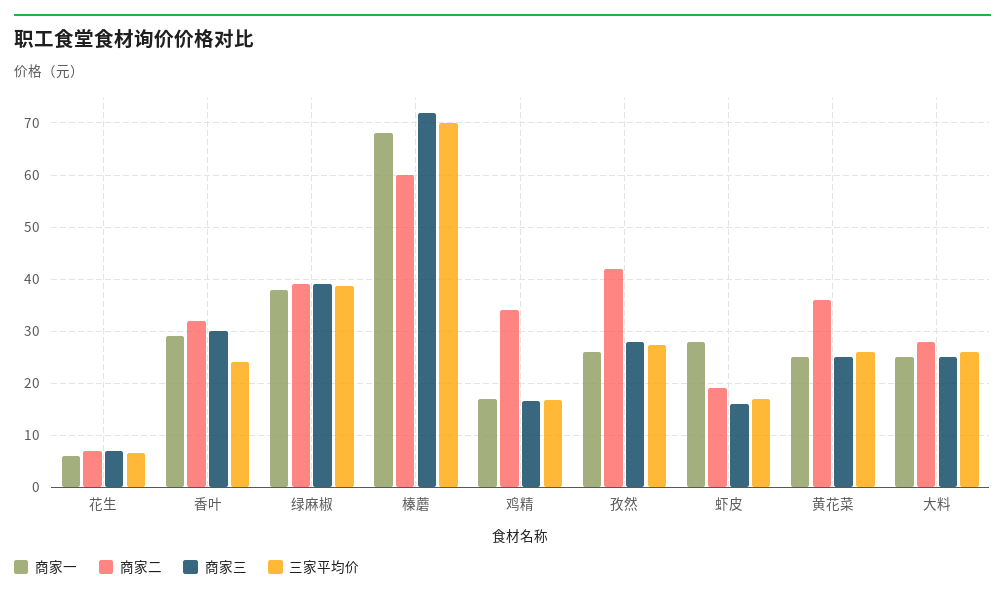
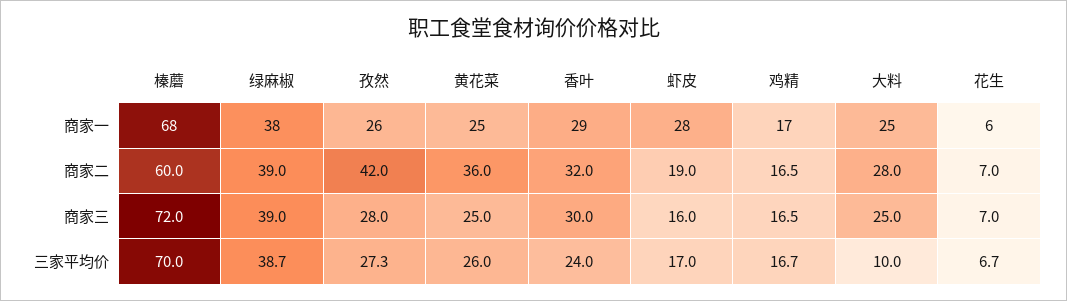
  {
    "商家一": {
      "花生": 6,
      "香叶": 29,
      "绿麻椒": 38,
      "榛蘑": 68,
      "鸡精": 17,
      "孜然": 26,
      "虾皮": 28,
      "黄花菜": 25,
      "大料": 25
    },
    "商家二": {
      "花生": 7,
      "香叶": 32,
      "绿麻椒": 39,
      "榛蘑": 60,
-     "鸡精": 34,
+     "鸡精": 16.5,
      "孜然": 42,
      "虾皮": 19,
      "黄花菜": 36,
      "大料": 28
    },
    "商家三": {
      "花生": 7,
      "香叶": 30,
      "绿麻椒": 39,
      "榛蘑": 72,
      "鸡精": 16.5,
      "孜然": 28,
      "虾皮": 16,
      "黄花菜": 25,
      "大料": 25
    },
    "三家平均价": {
      "花生": 6.7,
      "香叶": 24,
      "绿麻椒": 38.7,
      "榛蘑": 70,
      "鸡精": 16.7,
      "孜然": 27.3,
      "虾皮": 17,
      "黄花菜": 26,
-     "大料": 26
+     "大料": 10
    }
  }

